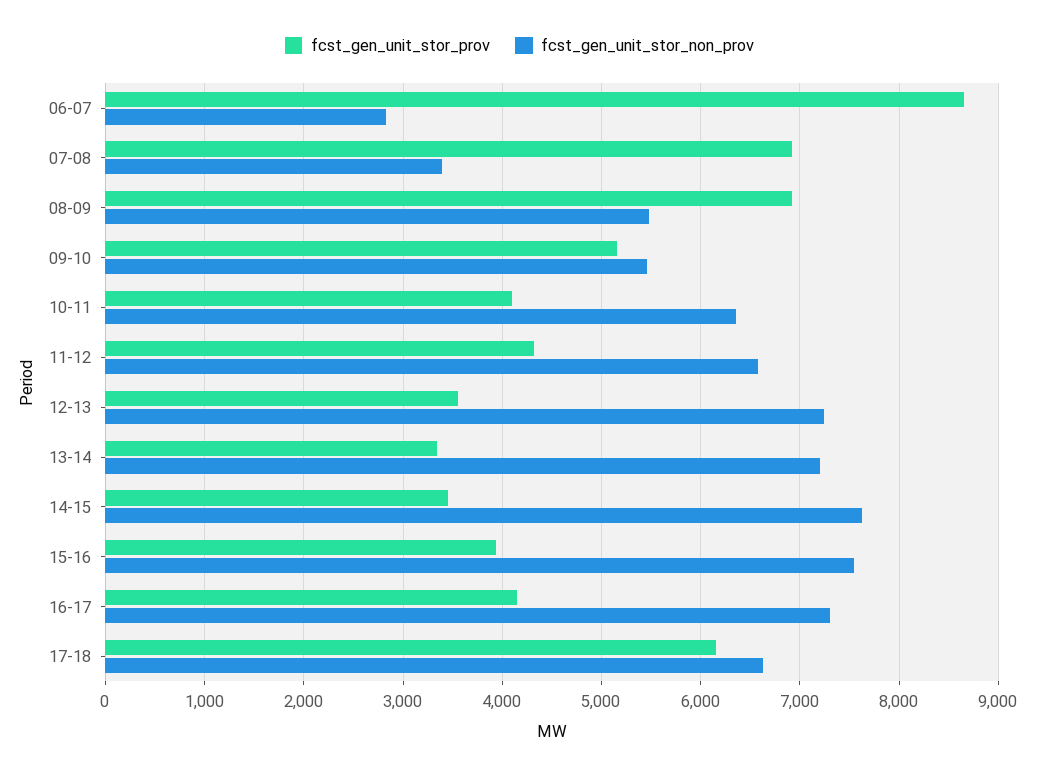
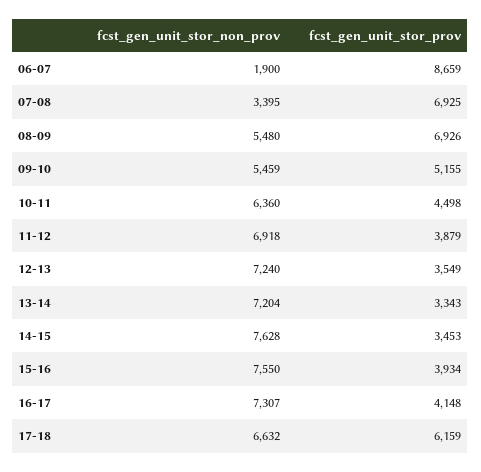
  {
    "fcst_gen_unit_stor_prov": {
      "06-07": 8659,
      "07-08": 6925,
      "08-09": 6926,
      "09-10": 5155,
-     "10-11": 4100,
+     "10-11": 4498,
-     "11-12": 4300,
+     "11-12": 3879,
      "12-13": 3549,
      "13-14": 3343,
      "14-15": 3453,
      "15-16": 3934,
      "16-17": 4148,
      "17-18": 6159
    },
    "fcst_gen_unit_stor_non_prov": {
-     "06-07": 2800,
+     "06-07": 1900,
      "07-08": 3395,
      "08-09": 5480,
      "09-10": 5459,
      "10-11": 6360,
-     "11-12": 6600,
+     "11-12": 6918,
      "12-13": 7240,
      "13-14": 7204,
      "14-15": 7628,
      "15-16": 7550,
      "16-17": 7307,
      "17-18": 6632
    }
  }

